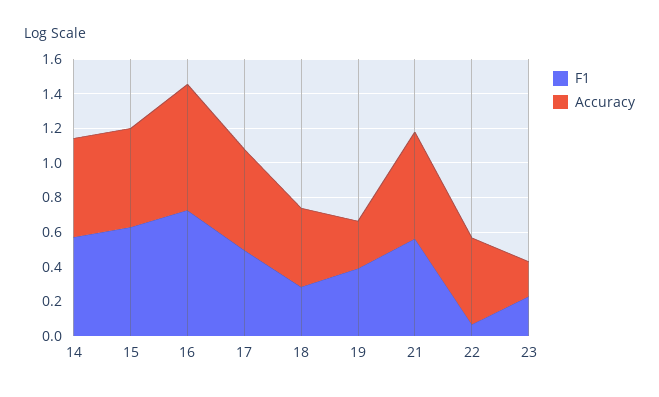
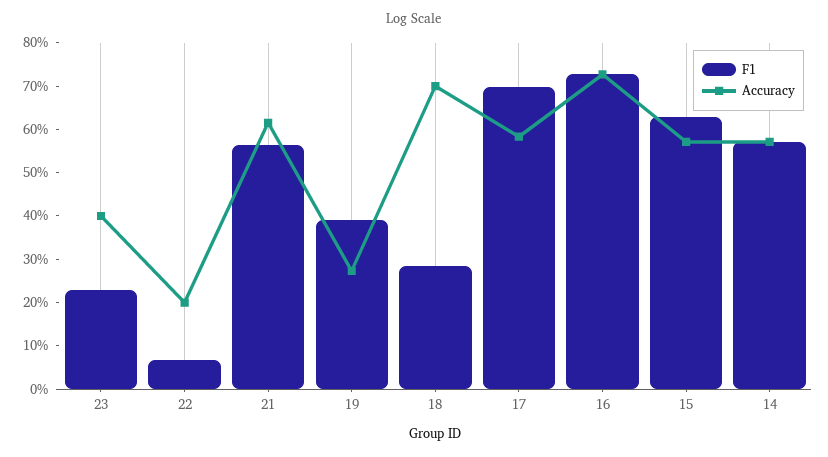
  {
    "F1": {
      "14": 0.58,
      "15": 0.62,
      "16": 0.72,
-     "17": 0.5,
+     "17": 0.7,
      "18": 0.28,
      "19": 0.4,
      "21": 0.56,
      "22": 0.06,
      "23": 0.22
    },
    "Accuracy": {
      "14": 0.58,
      "15": 0.58,
      "16": 0.72,
      "17": 0.58,
-     "18": 0.45,
+     "18": 0.7,
      "19": 0.28,
      "21": 0.62,
-     "22": 0.5,
+     "22": 0.2,
-     "23": 0.2
+     "23": 0.4
    }
  }

